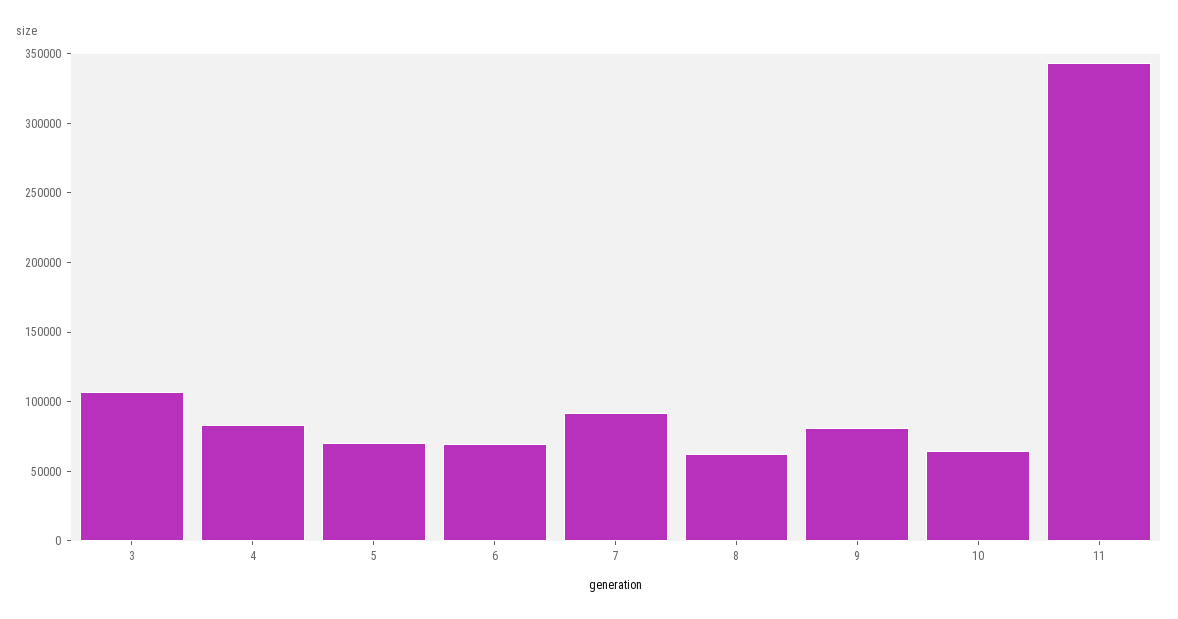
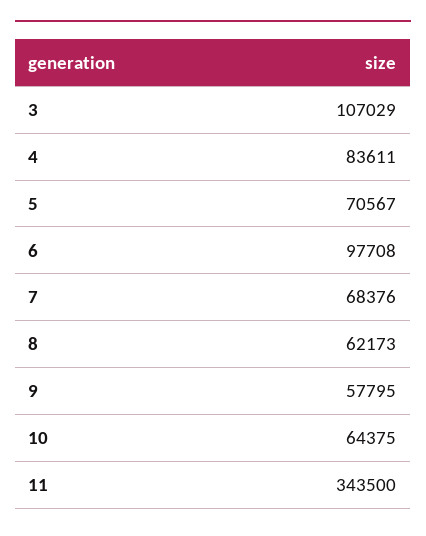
  {
    "3": 107029,
    "4": 83611,
    "5": 70567,
-   "6": 70000,
+   "6": 97708,
-   "7": 90000,
+   "7": 68376,
    "8": 62173,
-   "9": 80000,
+   "9": 57795,
    "10": 64375,
    "11": 343500
  }

